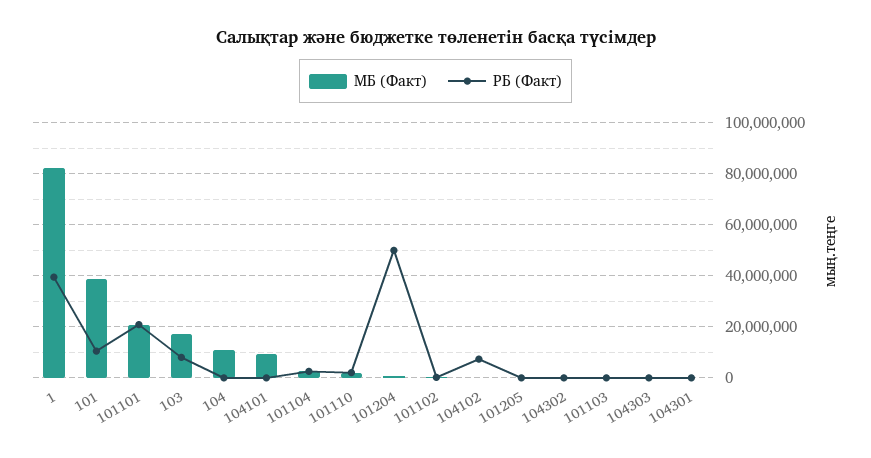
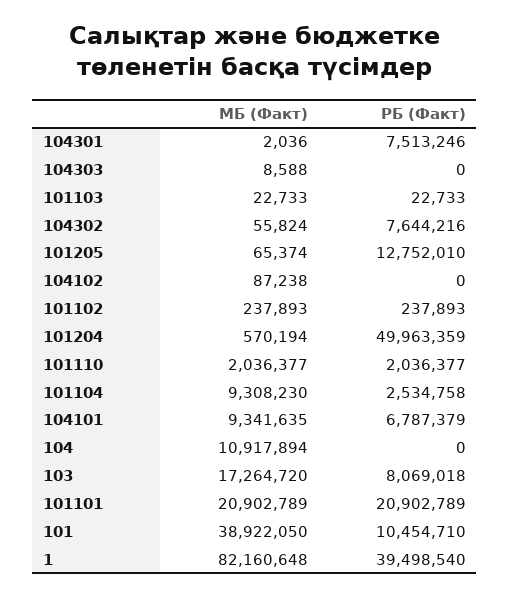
  {
    "МБ (Факт)": {
      "1": 82160648,
      "101": 38922050,
      "101101": 20902789,
      "103": 17264720,
      "104": 10917894,
      "104101": 9341635,
-     "101104": 2500000,
+     "101104": 9308230,
      "101110": 2036377,
      "101204": 570194,
      "101102": 237893,
      "104102": 87238,
      "101205": 65374,
      "104302": 55824,
      "101103": 22733,
      "104303": 8588,
      "104301": 2036
    },
    "РБ (Факт)": {
      "1": 39498540,
      "101": 10454710,
      "101101": 20902789,
      "103": 8069018,
      "104": 0,
-     "104101": 0,
+     "104101": 6787379,
      "101104": 2534758,
      "101110": 2036377,
      "101204": 49963359,
      "101102": 237893,
-     "104102": 7500000,
+     "104102": 0,
-     "101205": 0,
+     "101205": 12752010,
-     "104302": 0,
+     "104302": 7644216,
      "101103": 22733,
      "104303": 0,
-     "104301": 0
+     "104301": 7513246
    }
  }

